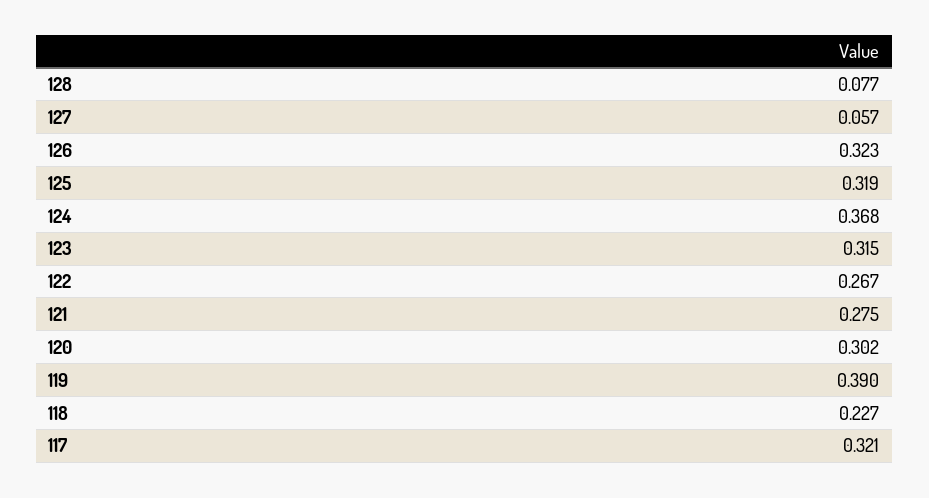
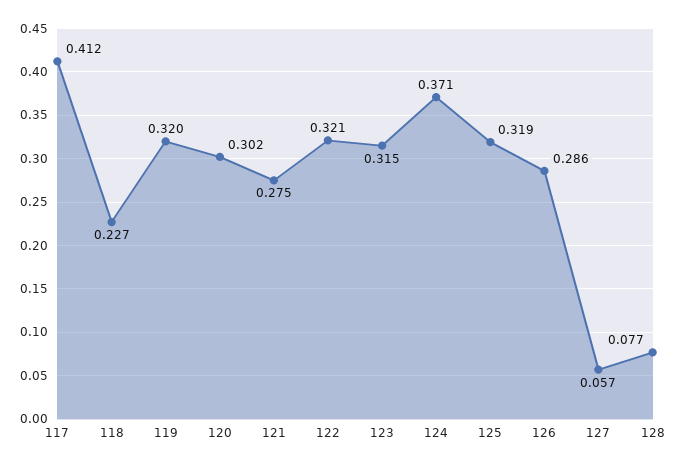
  {
    "128": 0.077,
    "127": 0.057,
-   "126": 0.323,
+   "126": 0.286,
    "125": 0.319,
-   "124": 0.368,
+   "124": 0.371,
    "123": 0.315,
-   "122": 0.267,
+   "122": 0.321,
    "121": 0.275,
    "120": 0.302,
-   "119": 0.39,
+   "119": 0.32,
    "118": 0.227,
-   "117": 0.321
+   "117": 0.412
  }

